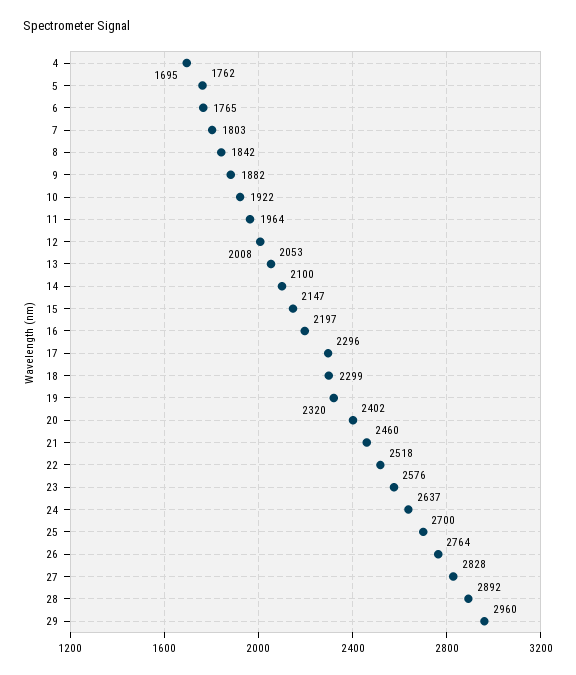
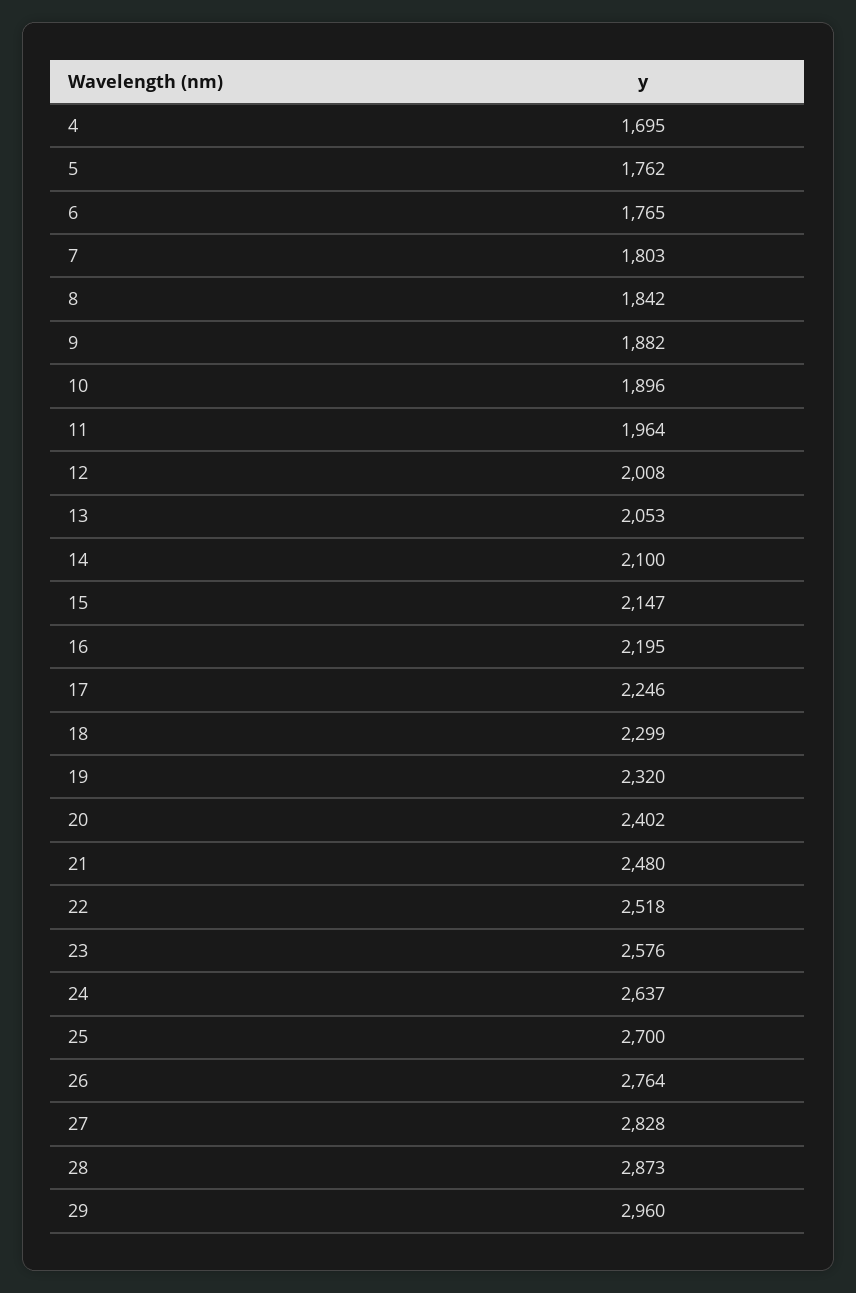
  {
    "4": 1695,
    "5": 1762,
    "6": 1765,
    "7": 1803,
    "8": 1842,
    "9": 1882,
-   "10": 1922,
+   "10": 1896,
    "11": 1964,
    "12": 2008,
    "13": 2053,
    "14": 2100,
    "15": 2147,
-   "16": 2197,
+   "16": 2195,
-   "17": 2296,
+   "17": 2246,
    "18": 2299,
    "19": 2320,
    "20": 2402,
-   "21": 2460,
+   "21": 2480,
    "22": 2518,
    "23": 2576,
    "24": 2637,
    "25": 2700,
    "26": 2764,
    "27": 2828,
-   "28": 2892,
+   "28": 2873,
    "29": 2960
  }

